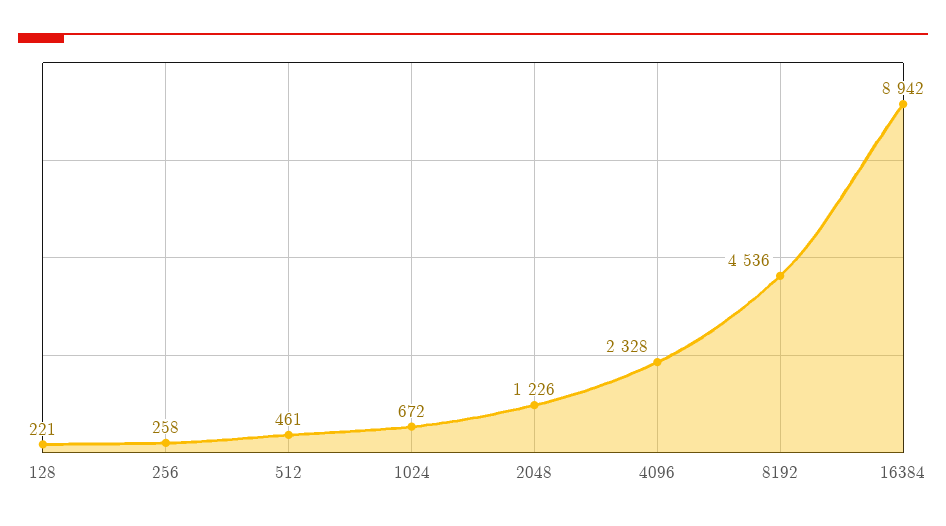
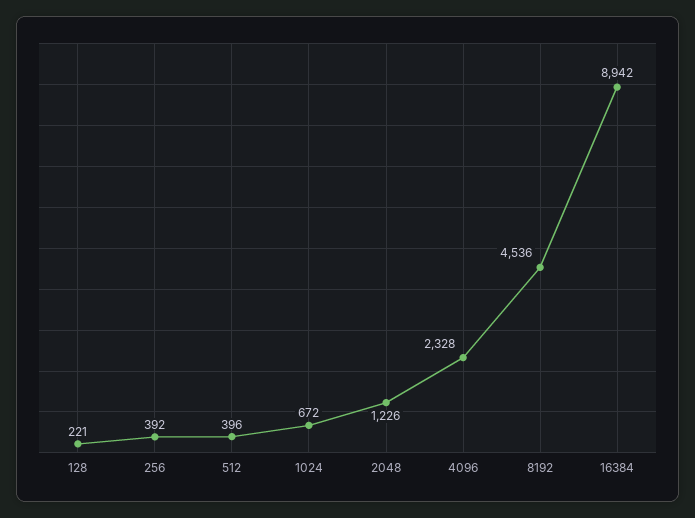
  {
    "128": 221,
-   "256": 258,
+   "256": 392,
-   "512": 461,
+   "512": 396,
    "1024": 672,
    "2048": 1226,
    "4096": 2328,
    "8192": 4536,
    "16384": 8942
  }

